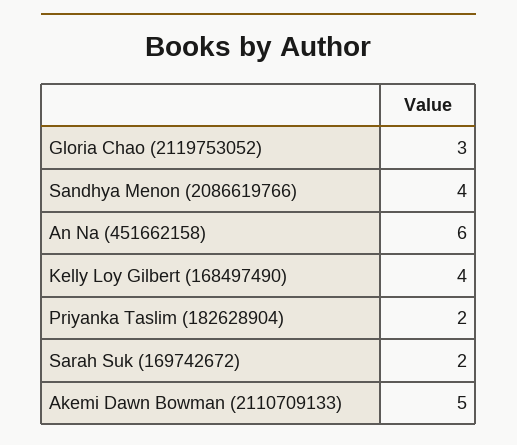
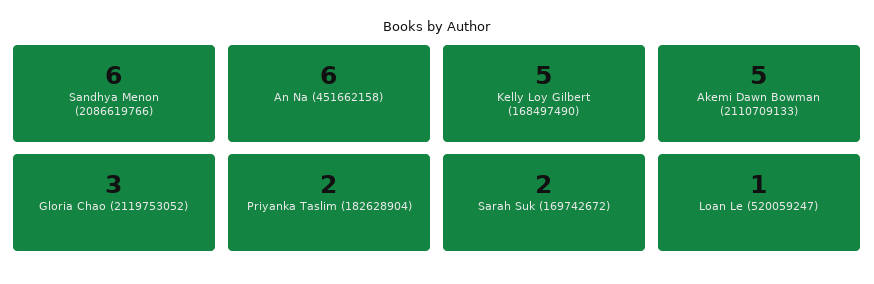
  {
    "Gloria Chao (2119753052)": 3,
-   "Sandhya Menon (2086619766)": 4,
+   "Sandhya Menon (2086619766)": 6,
    "An Na (451662158)": 6,
-   "Kelly Loy Gilbert (168497490)": 4,
+   "Kelly Loy Gilbert (168497490)": 5,
    "Priyanka Taslim (182628904)": 2,
    "Sarah Suk (169742672)": 2,
-   "Akemi Dawn Bowman (2110709133)": 5
+   "Akemi Dawn Bowman (2110709133)": 5,
+   "Loan Le (520059247)": 1
  }

